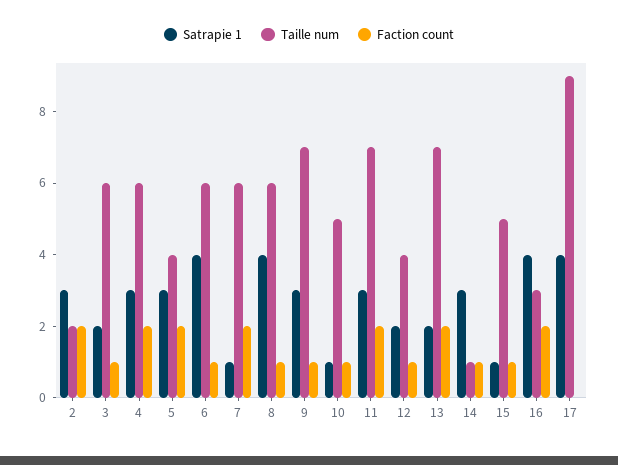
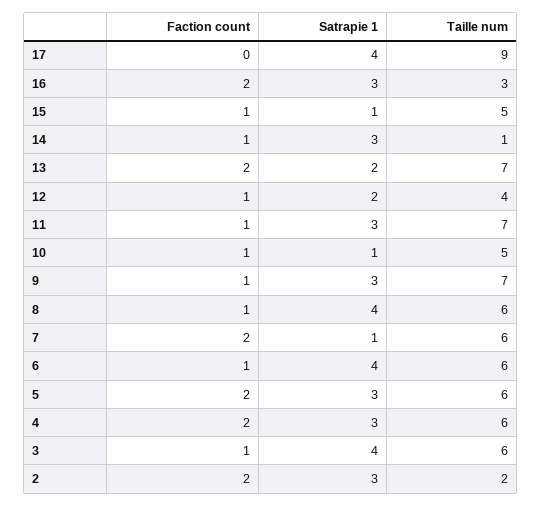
  {
    "Satrapie 1": {
      "2": 3,
-     "3": 2,
+     "3": 4,
      "4": 3,
      "5": 3,
      "6": 4,
      "7": 1,
      "8": 4,
      "9": 3,
      "10": 1,
      "11": 3,
      "12": 2,
      "13": 2,
      "14": 3,
      "15": 1,
-     "16": 4,
+     "16": 3,
      "17": 4
    },
    "Taille num": {
      "2": 2,
      "3": 6,
      "4": 6,
-     "5": 4,
+     "5": 6,
      "6": 6,
      "7": 6,
      "8": 6,
      "9": 7,
      "10": 5,
      "11": 7,
      "12": 4,
      "13": 7,
      "14": 1,
      "15": 5,
      "16": 3,
      "17": 9
    },
    "Faction count": {
      "2": 2,
      "3": 1,
      "4": 2,
      "5": 2,
      "6": 1,
      "7": 2,
      "8": 1,
      "9": 1,
      "10": 1,
-     "11": 2,
+     "11": 1,
      "12": 1,
      "13": 2,
      "14": 1,
      "15": 1,
      "16": 2,
      "17": 0
    }
  }

